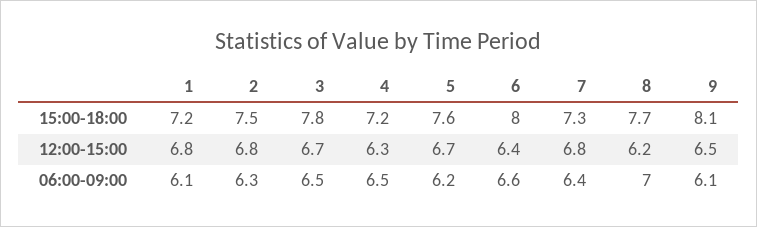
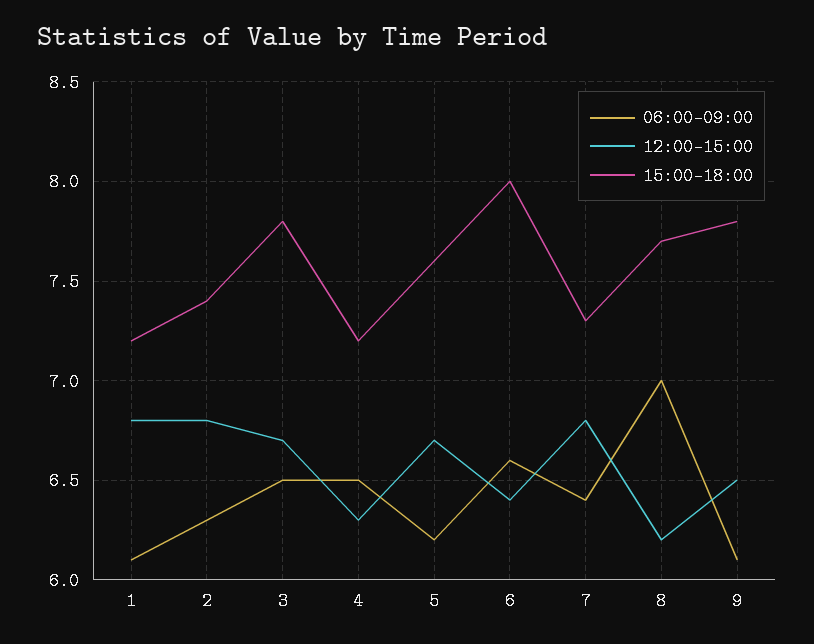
  {
    "15:00-18:00": {
      "1": 7.2,
-     "2": 7.5,
+     "2": 7.4,
      "3": 7.8,
      "4": 7.2,
      "5": 7.6,
      "6": 8,
      "7": 7.3,
      "8": 7.7,
-     "9": 8.1
+     "9": 7.8
    },
    "12:00-15:00": {
      "1": 6.8,
      "2": 6.8,
      "3": 6.7,
      "4": 6.3,
      "5": 6.7,
      "6": 6.4,
      "7": 6.8,
      "8": 6.2,
      "9": 6.5
    },
    "06:00-09:00": {
      "1": 6.1,
      "2": 6.3,
      "3": 6.5,
      "4": 6.5,
      "5": 6.2,
      "6": 6.6,
      "7": 6.4,
      "8": 7,
      "9": 6.1
    }
  }

